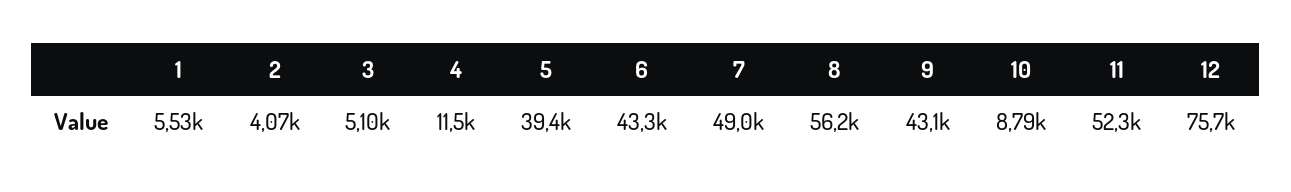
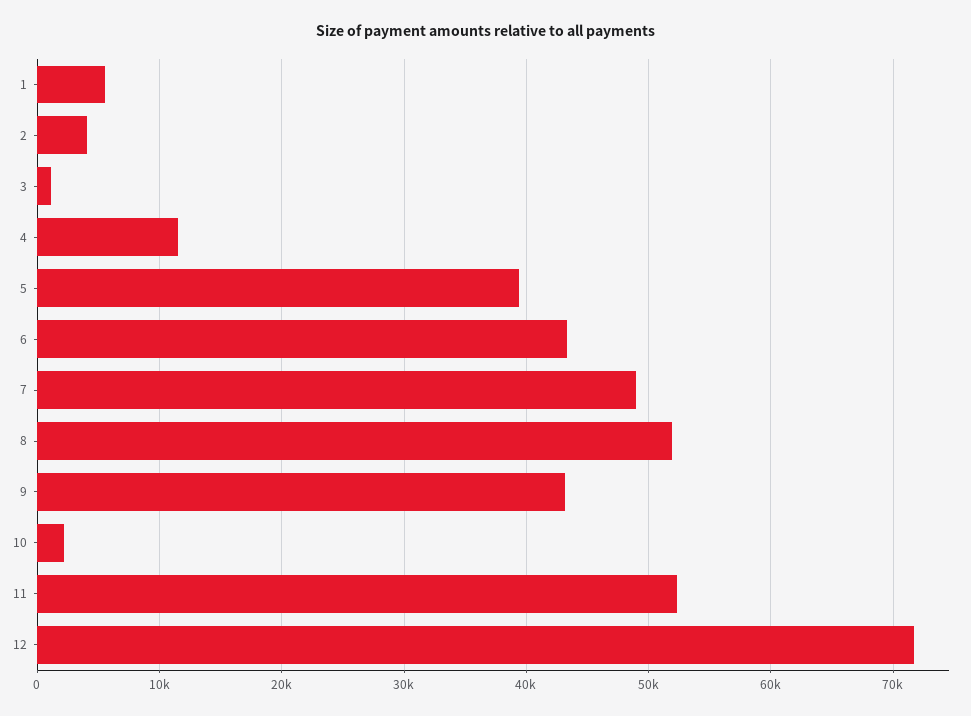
  {
    "1": 5530,
    "2": 4070,
-   "3": 5100,
+   "3": 1000,
    "4": 11500,
    "5": 39400,
    "6": 43300,
    "7": 49000,
-   "8": 56200,
+   "8": 52000,
    "9": 43100,
-   "10": 8790,
+   "10": 2000,
    "11": 52300,
-   "12": 75700
+   "12": 72000
  }

